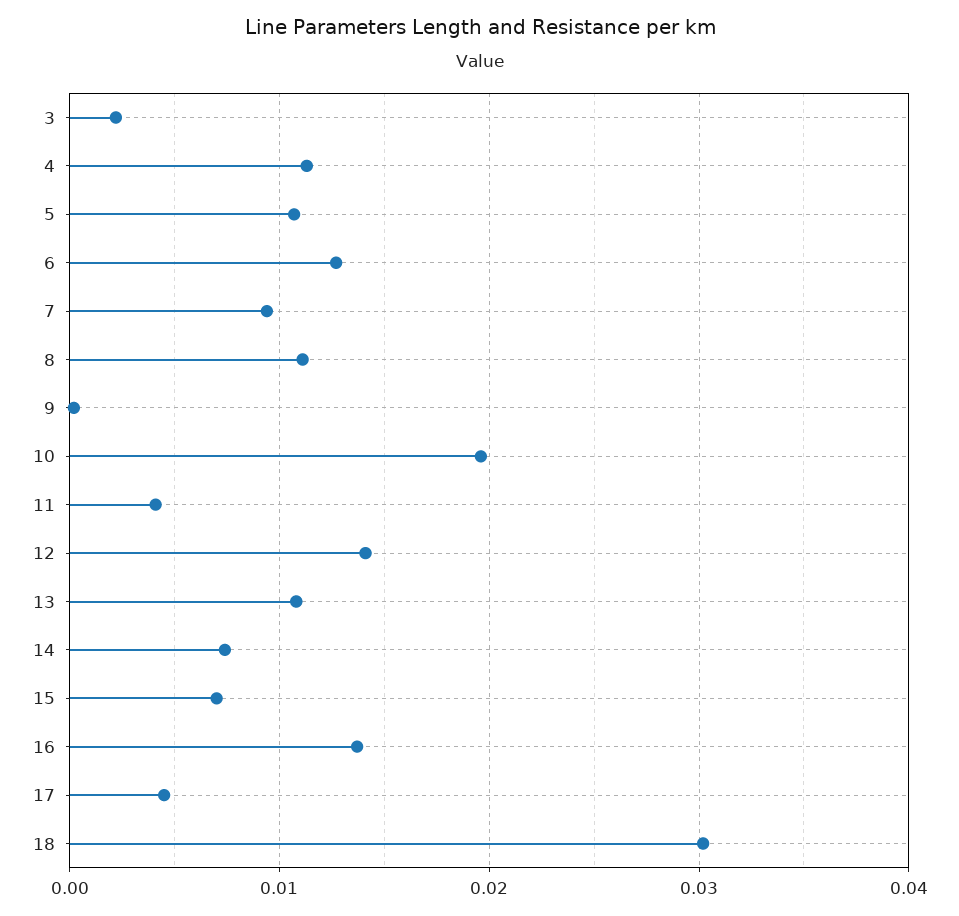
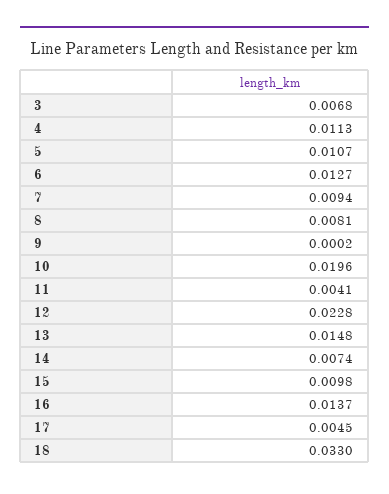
  {
-   "3": 0.002,
+   "3": 0.0068,
    "4": 0.0113,
    "5": 0.0107,
    "6": 0.0127,
    "7": 0.0094,
-   "8": 0.011,
+   "8": 0.0081,
    "9": 0.0002,
    "10": 0.0196,
    "11": 0.0041,
-   "12": 0.014,
+   "12": 0.0228,
-   "13": 0.011,
+   "13": 0.0148,
    "14": 0.0074,
-   "15": 0.007,
+   "15": 0.0098,
    "16": 0.0137,
    "17": 0.0045,
-   "18": 0.03
+   "18": 0.033
  }

